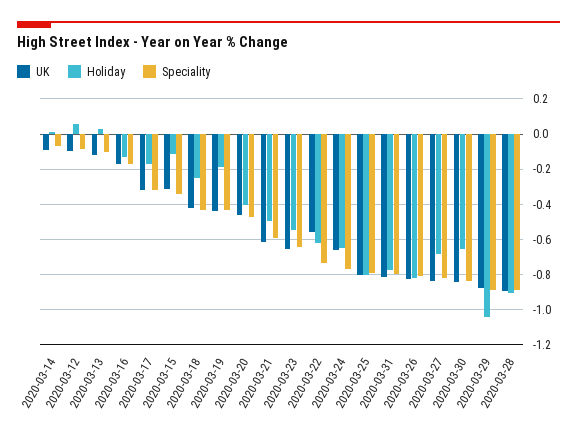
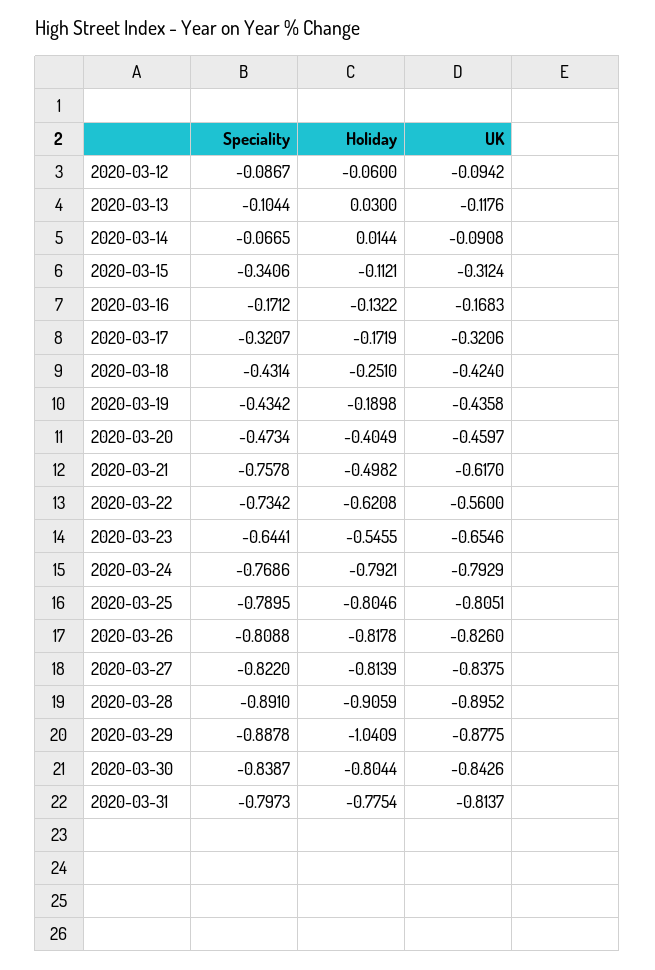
  {
    "UK": {
      "2020-03-14": -0.0908,
      "2020-03-12": -0.0942,
      "2020-03-13": -0.1176,
      "2020-03-16": -0.1683,
      "2020-03-17": -0.3206,
      "2020-03-15": -0.3124,
      "2020-03-18": -0.424,
      "2020-03-19": -0.4358,
      "2020-03-20": -0.4597,
      "2020-03-21": -0.617,
      "2020-03-23": -0.6546,
      "2020-03-22": -0.56,
-     "2020-03-24": -0.65,
+     "2020-03-24": -0.7929,
      "2020-03-25": -0.8051,
      "2020-03-31": -0.8137,
      "2020-03-26": -0.826,
      "2020-03-27": -0.8375,
      "2020-03-30": -0.8426,
      "2020-03-29": -0.8775,
      "2020-03-28": -0.8952
    },
    "Holiday": {
      "2020-03-14": 0.0144,
-     "2020-03-12": 0.05,
+     "2020-03-12": -0.06,
      "2020-03-13": 0.03,
      "2020-03-16": -0.1322,
      "2020-03-17": -0.1719,
      "2020-03-15": -0.1121,
      "2020-03-18": -0.251,
      "2020-03-19": -0.1898,
      "2020-03-20": -0.4049,
      "2020-03-21": -0.4982,
      "2020-03-23": -0.5455,
      "2020-03-22": -0.6208,
-     "2020-03-24": -0.65,
+     "2020-03-24": -0.7921,
      "2020-03-25": -0.8046,
      "2020-03-31": -0.7754,
      "2020-03-26": -0.8178,
-     "2020-03-27": -0.7,
+     "2020-03-27": -0.8139,
-     "2020-03-30": -0.65,
+     "2020-03-30": -0.8044,
      "2020-03-29": -1.0409,
      "2020-03-28": -0.9059
    },
    "Speciality": {
      "2020-03-14": -0.0665,
      "2020-03-12": -0.0867,
      "2020-03-13": -0.1044,
      "2020-03-16": -0.1712,
      "2020-03-17": -0.3207,
      "2020-03-15": -0.3406,
      "2020-03-18": -0.4314,
      "2020-03-19": -0.4342,
      "2020-03-20": -0.4734,
-     "2020-03-21": -0.6,
+     "2020-03-21": -0.7578,
      "2020-03-23": -0.6441,
      "2020-03-22": -0.7342,
      "2020-03-24": -0.7686,
      "2020-03-25": -0.7895,
      "2020-03-31": -0.7973,
      "2020-03-26": -0.8088,
      "2020-03-27": -0.822,
      "2020-03-30": -0.8387,
      "2020-03-29": -0.8878,
      "2020-03-28": -0.891
    }
  }

